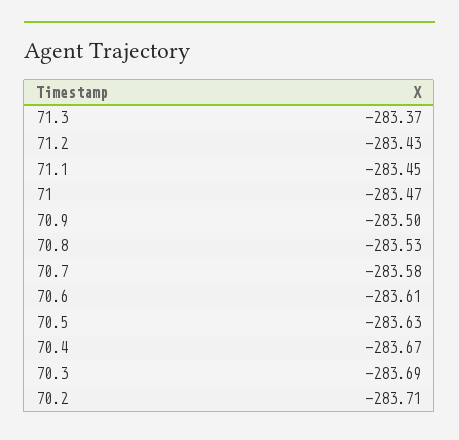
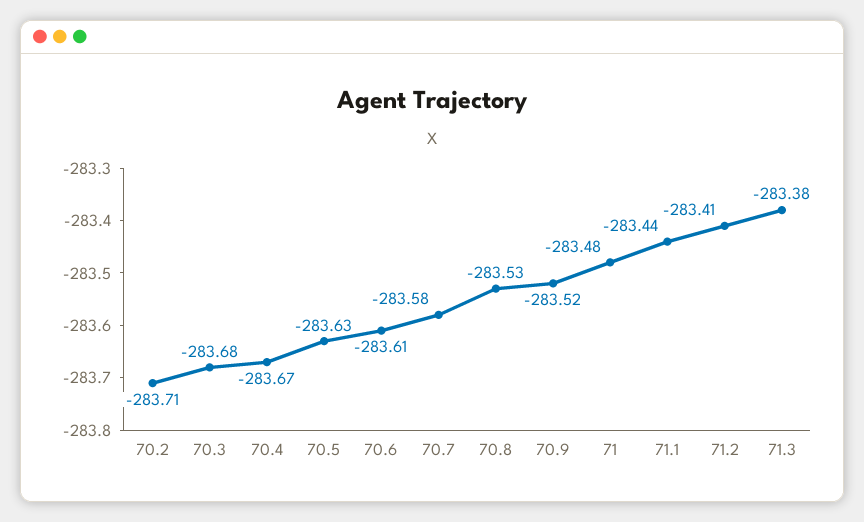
  {
-   "71.3": -283.37,
+   "71.3": -283.38,
-   "71.2": -283.43,
+   "71.2": -283.41,
-   "71.1": -283.45,
+   "71.1": -283.44,
-   "71": -283.47,
+   "71": -283.48,
-   "70.9": -283.5,
+   "70.9": -283.52,
    "70.8": -283.53,
    "70.7": -283.58,
    "70.6": -283.61,
    "70.5": -283.63,
    "70.4": -283.67,
-   "70.3": -283.69,
+   "70.3": -283.68,
    "70.2": -283.71
  }

